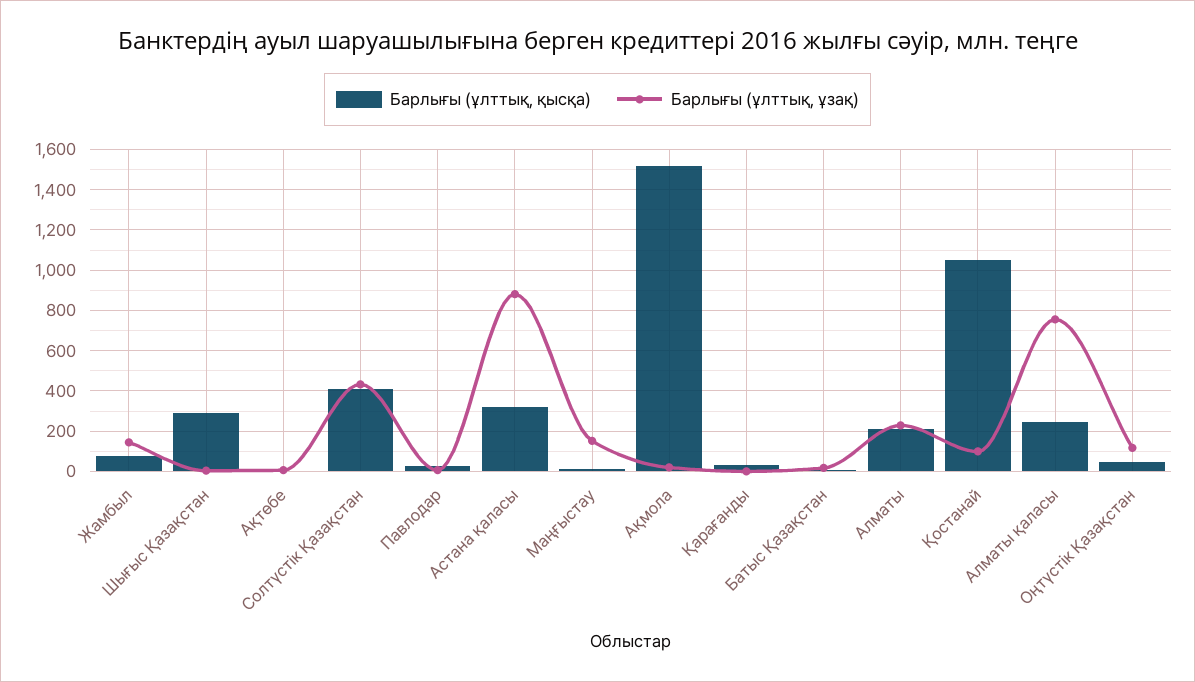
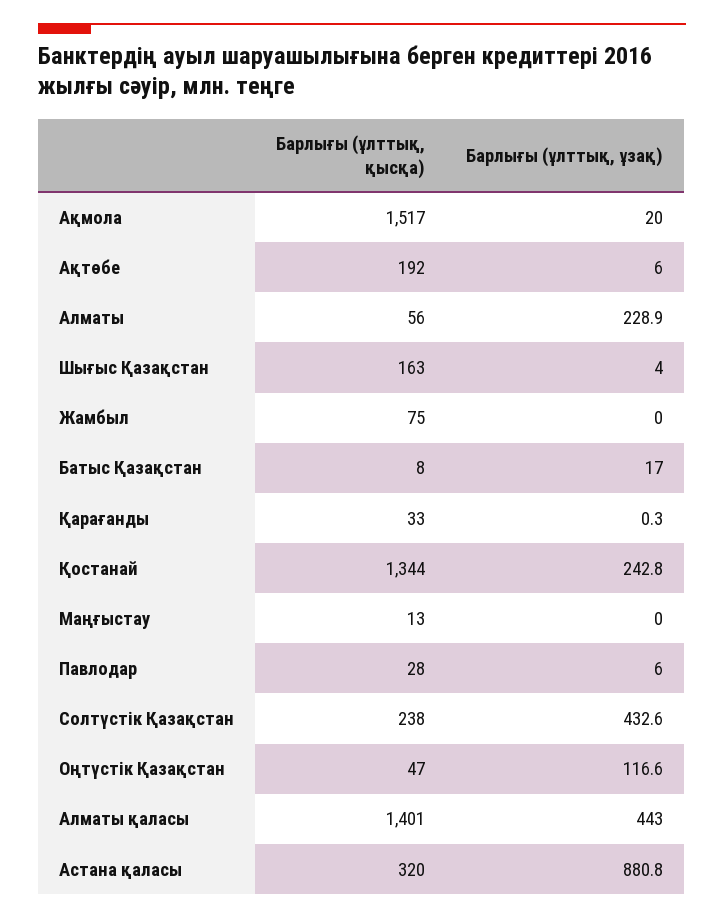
  {
    "Барлығы (ұлттық, қысқа)": {
      "Жамбыл": 75,
-     "Шығыс Қазақстан": 300,
+     "Шығыс Қазақстан": 163,
-     "Ақтөбе": 0,
+     "Ақтөбе": 192,
-     "Солтүстік Қазақстан": 400,
+     "Солтүстік Қазақстан": 238,
      "Павлодар": 28,
      "Астана қаласы": 320,
      "Маңғыстау": 13,
      "Ақмола": 1517,
      "Қарағанды": 33,
      "Батыс Қазақстан": 8,
-     "Алматы": 200,
+     "Алматы": 56,
-     "Қостанай": 1050,
+     "Қостанай": 1344,
-     "Алматы қаласы": 250,
+     "Алматы қаласы": 1401,
      "Оңтүстік Қазақстан": 47
    },
    "Барлығы (ұлттық, ұзақ)": {
-     "Жамбыл": 150,
+     "Жамбыл": 0,
      "Шығыс Қазақстан": 4,
      "Ақтөбе": 6,
      "Солтүстік Қазақстан": 432.6,
      "Павлодар": 6,
      "Астана қаласы": 880.8,
-     "Маңғыстау": 150,
+     "Маңғыстау": 0,
      "Ақмола": 20,
      "Қарағанды": 0.3,
      "Батыс Қазақстан": 17,
      "Алматы": 228.9,
-     "Қостанай": 100,
+     "Қостанай": 242.8,
-     "Алматы қаласы": 750,
+     "Алматы қаласы": 443,
      "Оңтүстік Қазақстан": 116.6
    }
  }

